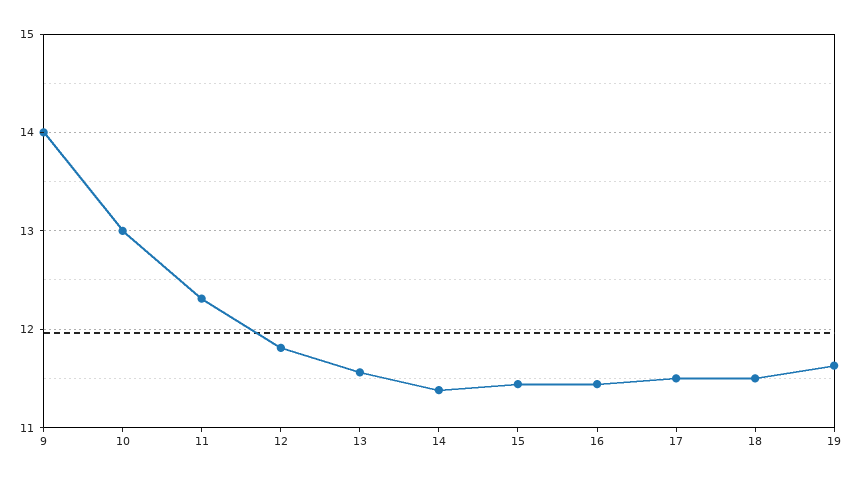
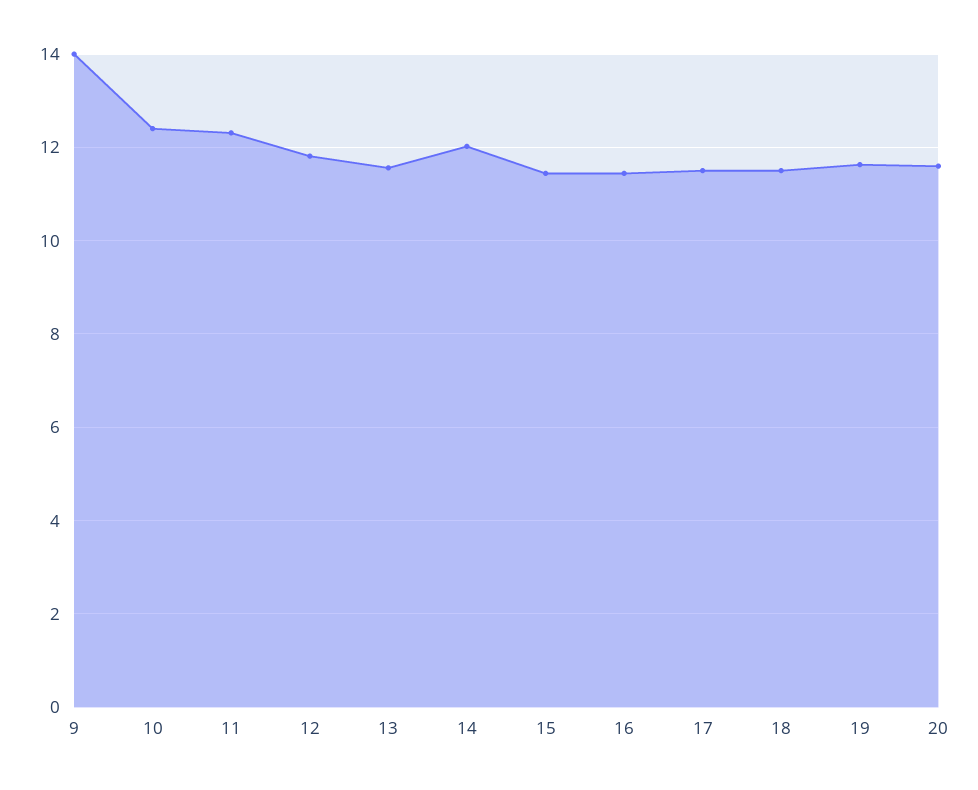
  {
    "9": 14,
-   "10": 13,
+   "10": 12.4,
    "11": 12.3,
    "12": 11.8,
    "13": 11.6,
-   "14": 11.4,
+   "14": 12,
    "15": 11.4,
    "16": 11.4,
    "17": 11.5,
    "18": 11.5,
-   "19": 11.6
+   "19": 11.6,
+   "20": 11.6
  }

